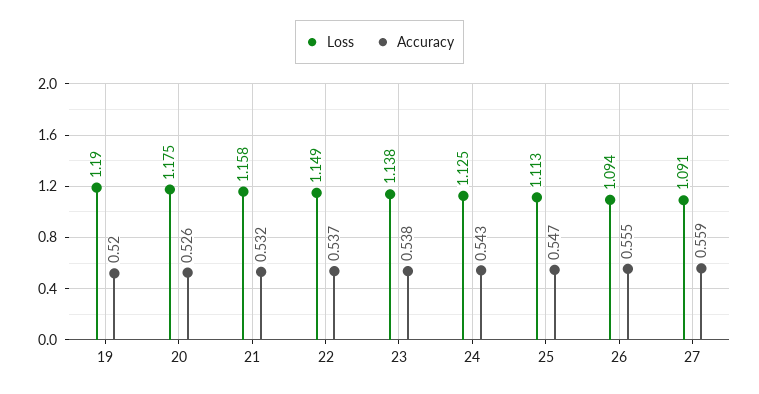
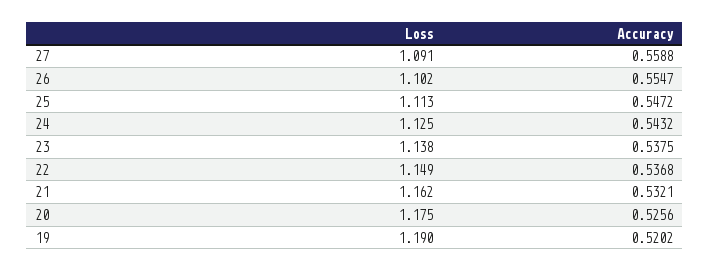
  {
    "Loss": {
      "19": 1.19,
      "20": 1.175,
-     "21": 1.158,
+     "21": 1.162,
      "22": 1.149,
      "23": 1.138,
      "24": 1.125,
      "25": 1.113,
-     "26": 1.094,
+     "26": 1.102,
      "27": 1.091
    },
    "Accuracy": {
      "19": 0.5202,
      "20": 0.5256,
      "21": 0.5321,
      "22": 0.5368,
      "23": 0.5375,
      "24": 0.5432,
      "25": 0.5472,
      "26": 0.5547,
      "27": 0.5588
    }
  }

